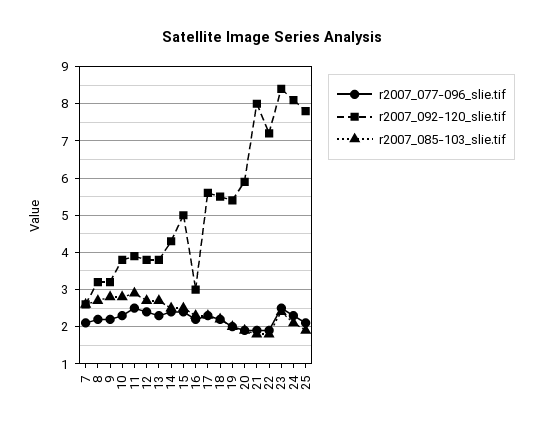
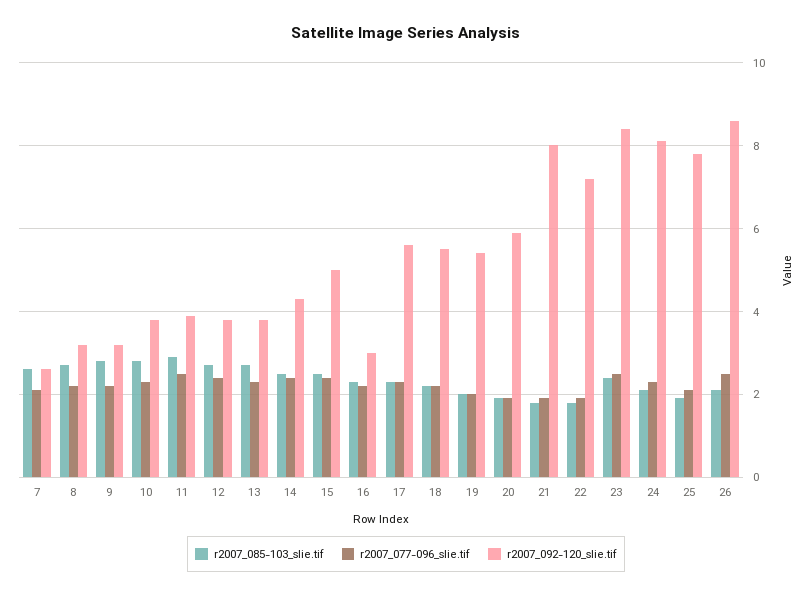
  {
    "r2007_077-096_slie.tif": {
      "7": 2,
      "8": 2,
      "9": 2,
      "10": 2.5,
      "11": 2.5,
      "12": 2.5,
      "13": 2.5,
      "14": 2.5,
      "15": 2.5,
      "16": 2,
      "17": 2.5,
      "18": 2,
      "19": 2,
      "20": 2,
      "21": 2,
      "22": 2,
      "23": 2.5,
      "24": 2.5,
-     "25": 2
+     "25": 2,
+     "26": 2.5
    },
    "r2007_092-120_slie.tif": {
      "7": 2.5,
      "8": 3,
      "9": 3,
      "10": 4,
      "11": 4,
      "12": 4,
      "13": 4,
      "14": 4.5,
      "15": 5,
      "16": 3,
      "17": 5.5,
      "18": 5.5,
      "19": 5.5,
      "20": 6,
      "21": 8,
      "22": 7,
      "23": 8.5,
      "24": 8,
-     "25": 8
+     "25": 8,
+     "26": 8.5
    },
    "r2007_085-103_slie.tif": {
      "7": 2.5,
      "8": 2.5,
      "9": 3,
      "10": 3,
      "11": 3,
      "12": 2.5,
      "13": 2.5,
      "14": 2.5,
      "15": 2.5,
      "16": 2.5,
      "17": 2.5,
      "18": 2,
      "19": 2,
      "20": 2,
      "21": 2,
      "22": 2,
      "23": 2.5,
      "24": 2,
-     "25": 2
+     "25": 2,
+     "26": 2
    }
  }

